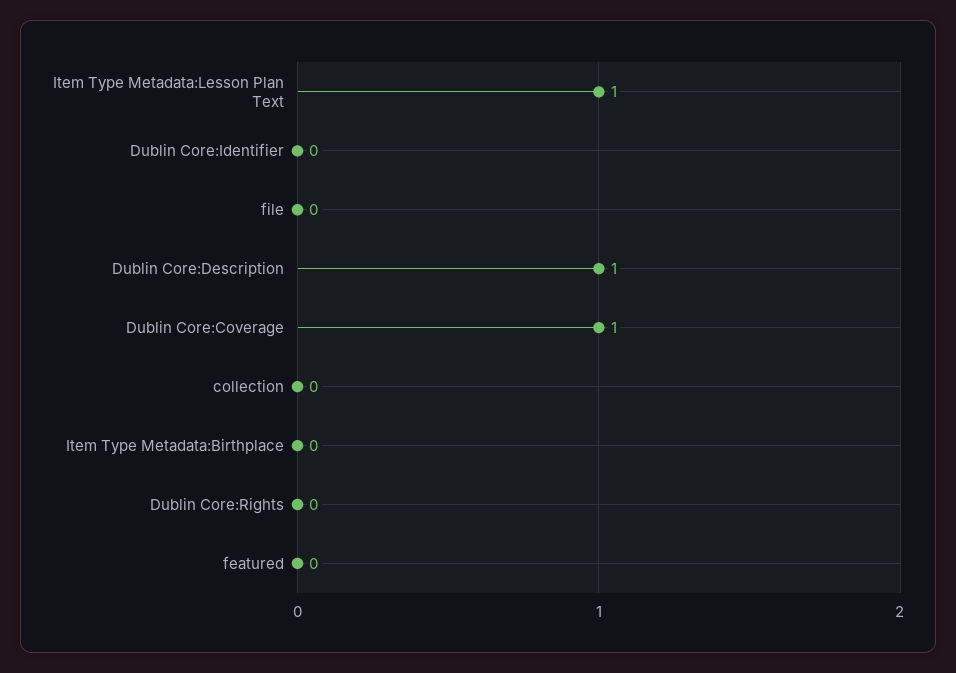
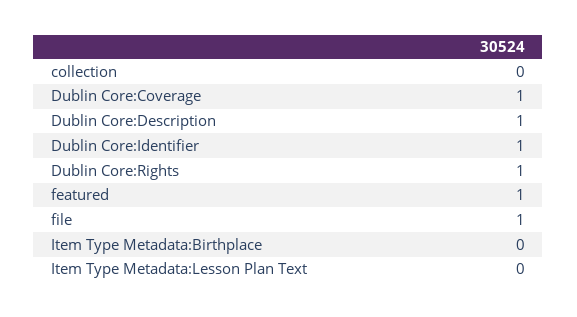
  {
-   "Item Type Metadata:Lesson Plan Text": 1,
+   "Item Type Metadata:Lesson Plan Text": 0,
-   "Dublin Core:Identifier": 0,
+   "Dublin Core:Identifier": 1,
-   "file": 0,
+   "file": 1,
    "Dublin Core:Description": 1,
    "Dublin Core:Coverage": 1,
    "collection": 0,
    "Item Type Metadata:Birthplace": 0,
-   "Dublin Core:Rights": 0,
+   "Dublin Core:Rights": 1,
-   "featured": 0
+   "featured": 1
  }

